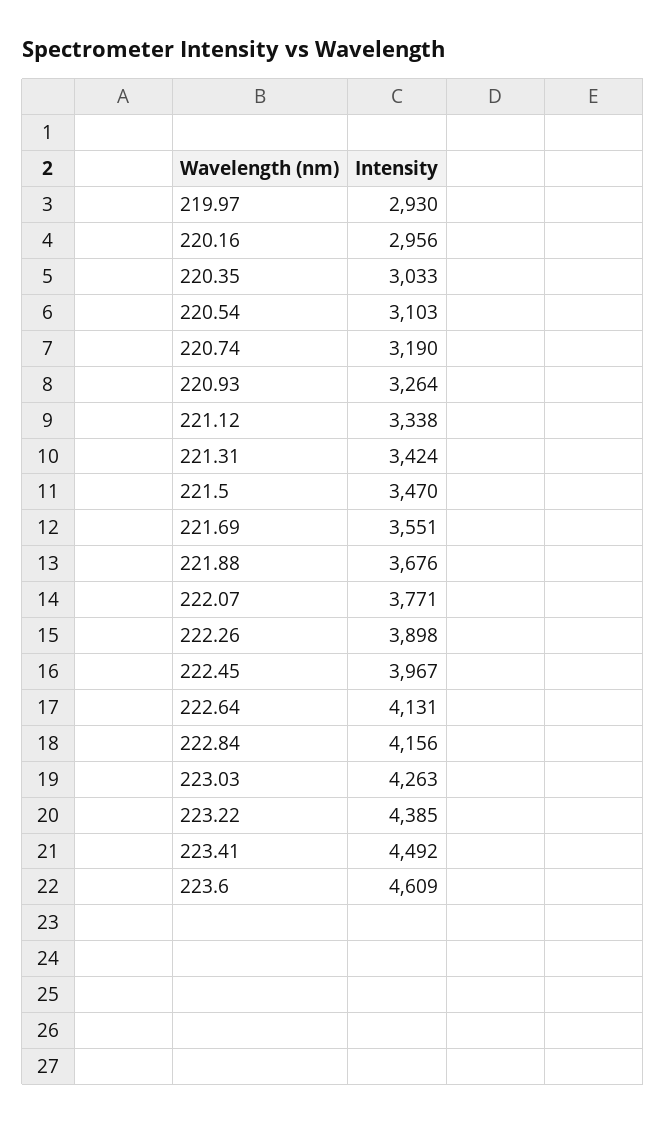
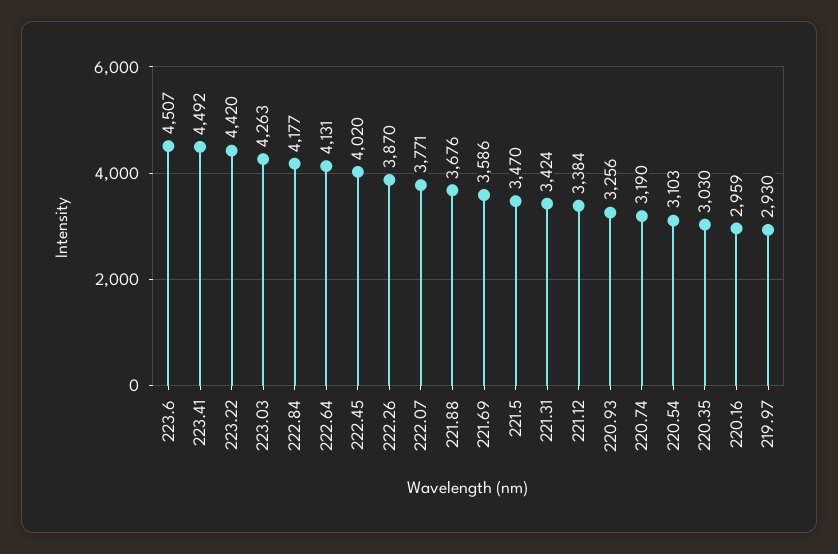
  {
    "219.97": 2930,
-   "220.16": 2956,
+   "220.16": 2959,
-   "220.35": 3033,
+   "220.35": 3030,
    "220.54": 3103,
    "220.74": 3190,
-   "220.93": 3264,
+   "220.93": 3256,
-   "221.12": 3338,
+   "221.12": 3384,
    "221.31": 3424,
    "221.5": 3470,
-   "221.69": 3551,
+   "221.69": 3586,
    "221.88": 3676,
    "222.07": 3771,
-   "222.26": 3898,
+   "222.26": 3870,
-   "222.45": 3967,
+   "222.45": 4020,
    "222.64": 4131,
-   "222.84": 4156,
+   "222.84": 4177,
    "223.03": 4263,
-   "223.22": 4385,
+   "223.22": 4420,
    "223.41": 4492,
-   "223.6": 4609
+   "223.6": 4507
  }

